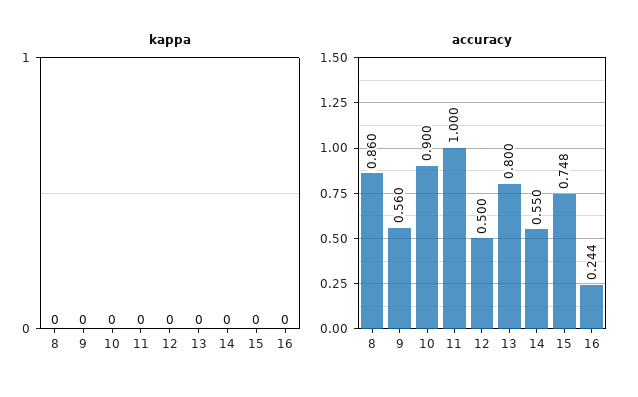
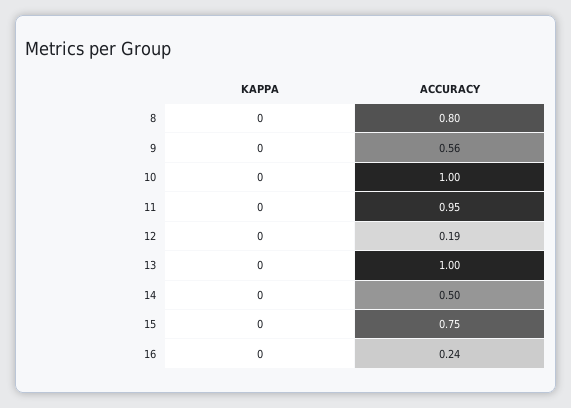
  {
    "kappa": {
      "8": 0,
      "9": 0,
      "10": 0,
      "11": 0,
      "12": 0,
      "13": 0,
      "14": 0,
      "15": 0,
      "16": 0
    },
    "accuracy": {
-     "8": 0.86,
+     "8": 0.8,
      "9": 0.56,
-     "10": 0.9,
+     "10": 1,
-     "11": 1,
+     "11": 0.95,
-     "12": 0.5,
+     "12": 0.19,
-     "13": 0.8,
+     "13": 1,
-     "14": 0.55,
+     "14": 0.5,
      "15": 0.748,
      "16": 0.244
    }
  }

